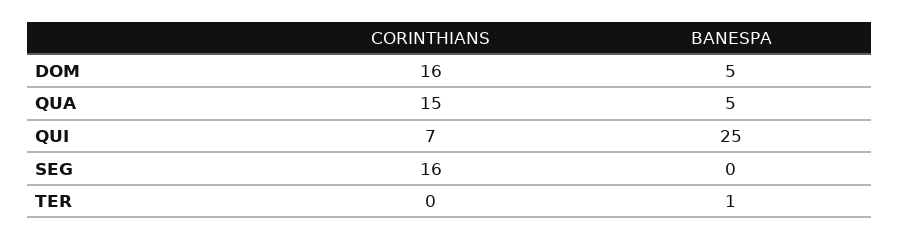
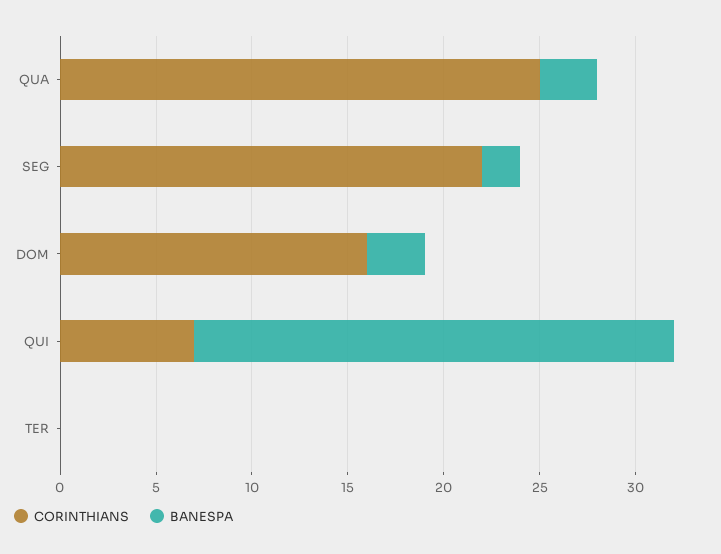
  {
    "CORINTHIANS": {
      "DOM": 16,
-     "QUA": 15,
+     "QUA": 25,
      "QUI": 7,
-     "SEG": 16,
+     "SEG": 22,
      "TER": 0
    },
    "BANESPA": {
-     "DOM": 5,
+     "DOM": 3,
-     "QUA": 5,
+     "QUA": 3,
      "QUI": 25,
-     "SEG": 0,
+     "SEG": 2,
-     "TER": 1
+     "TER": 0
    }
  }

